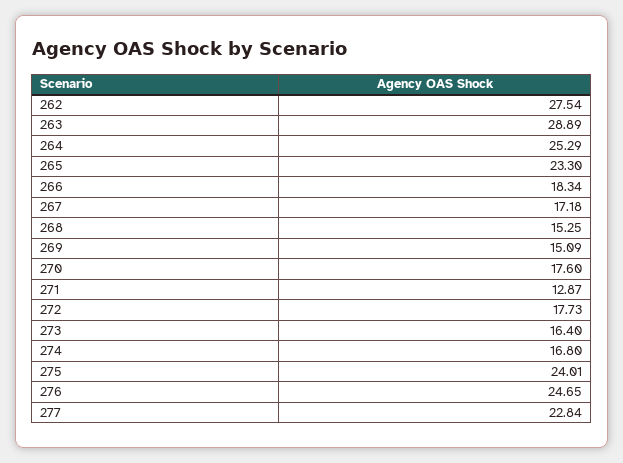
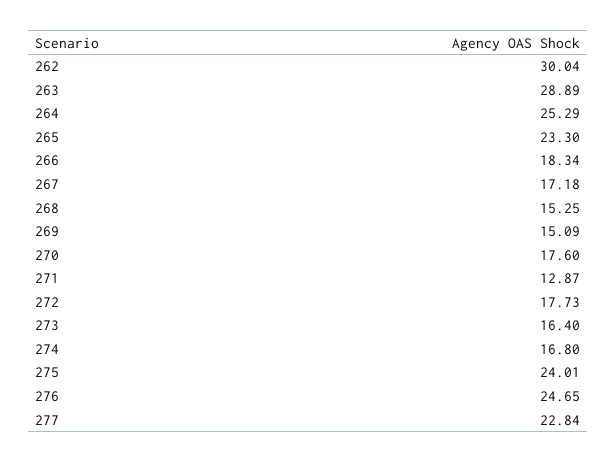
  {
-   "262": 27.54,
+   "262": 30.04,
    "263": 28.89,
    "264": 25.29,
    "265": 23.3,
    "266": 18.34,
    "267": 17.18,
    "268": 15.25,
    "269": 15.09,
    "270": 17.6,
    "271": 12.87,
    "272": 17.73,
    "273": 16.4,
    "274": 16.8,
    "275": 24.01,
    "276": 24.65,
    "277": 22.84
  }

